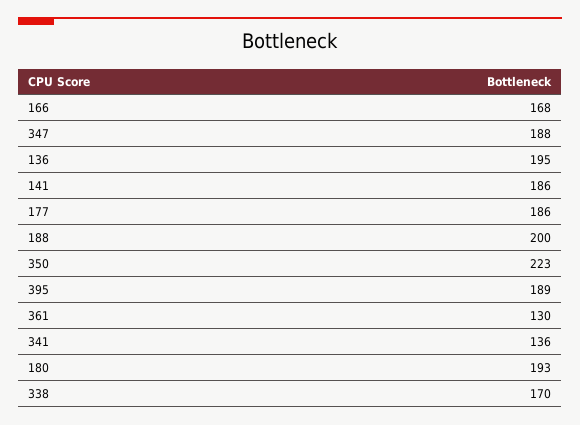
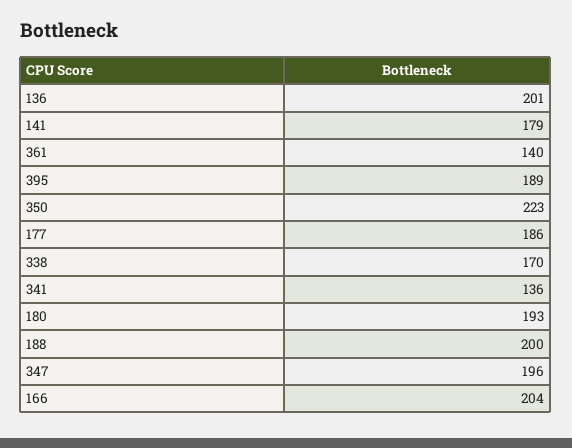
  {
-   "166": 168,
+   "166": 204,
-   "347": 188,
+   "347": 196,
-   "136": 195,
+   "136": 201,
-   "141": 186,
+   "141": 179,
    "177": 186,
    "188": 200,
    "350": 223,
    "395": 189,
-   "361": 130,
+   "361": 140,
    "341": 136,
    "180": 193,
    "338": 170
  }

